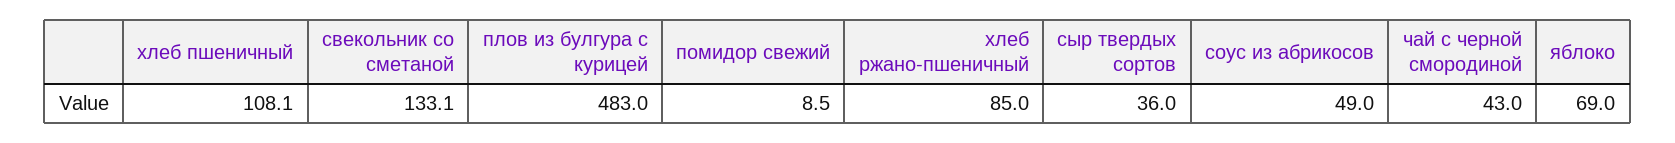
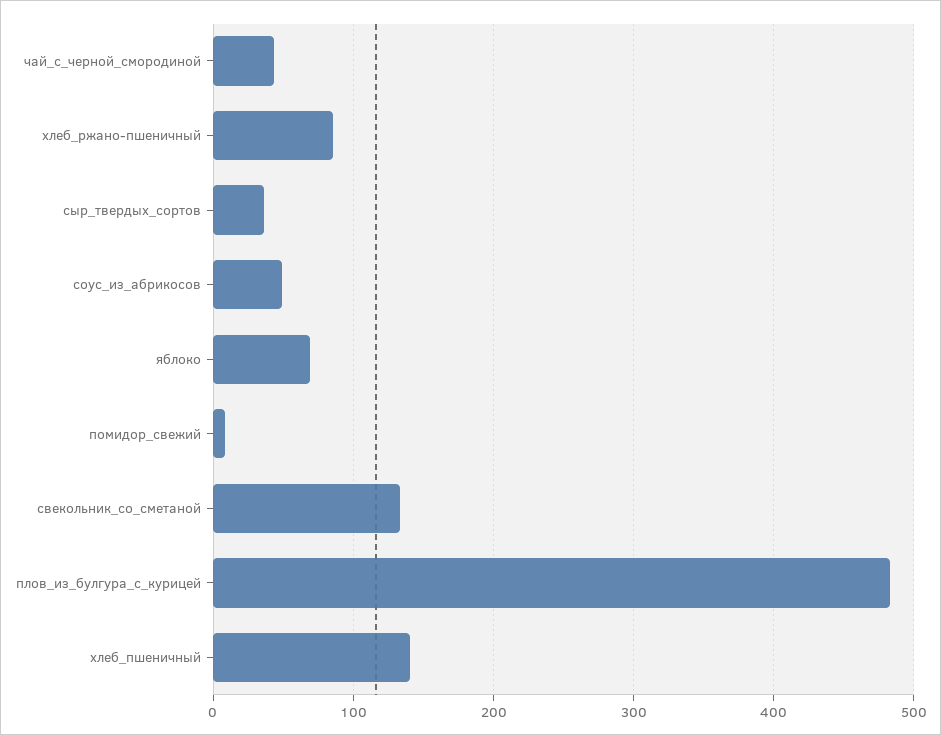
  {
-   "хлеб пшеничный": 108.1,
+   "хлеб пшеничный": 140,
    "свекольник со сметаной": 133.1,
    "плов из булгура с курицей": 483,
    "помидор свежий": 8.5,
    "хлеб ржано-пшеничный": 85,
    "сыр твердых сортов": 36,
    "соус из абрикосов": 49,
    "чай с черной смородиной": 43,
    "яблоко": 69
  }

